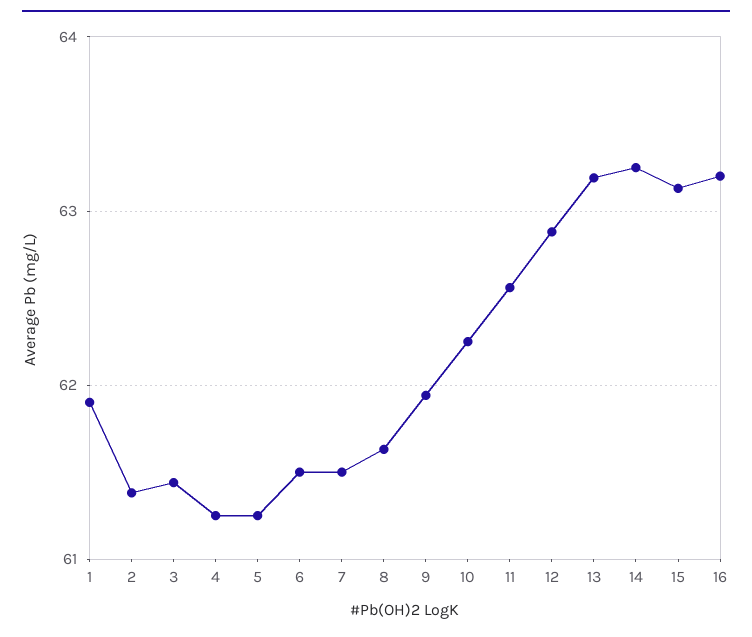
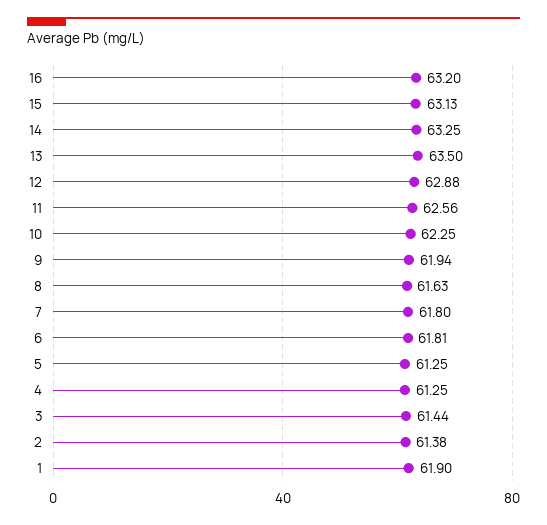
  {
    "1": 61.9,
    "2": 61.38,
    "3": 61.44,
    "4": 61.25,
    "5": 61.25,
-   "6": 61.5,
+   "6": 61.81,
-   "7": 61.5,
+   "7": 61.8,
    "8": 61.63,
    "9": 61.94,
    "10": 62.25,
    "11": 62.56,
    "12": 62.88,
-   "13": 63.2,
+   "13": 63.5,
    "14": 63.25,
    "15": 63.13,
    "16": 63.2
  }

